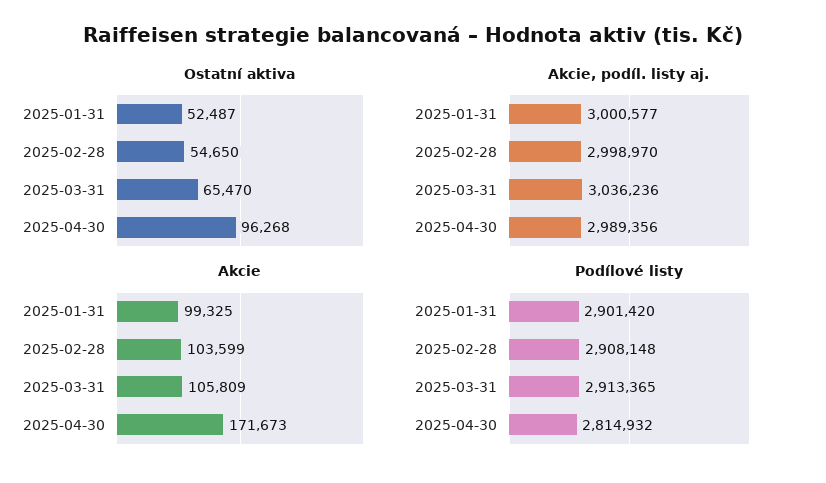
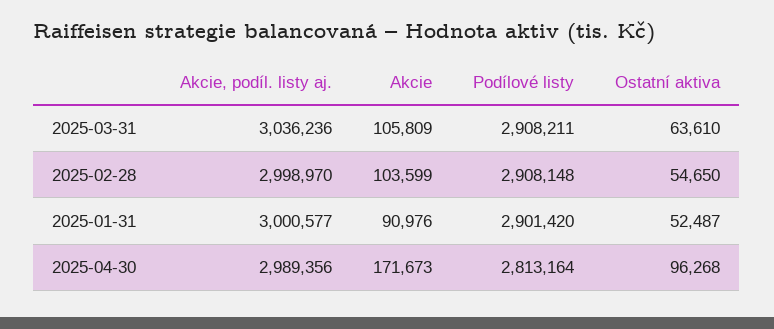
  {
    "Ostatní aktiva": {
      "2025-01-31": 52487,
      "2025-02-28": 54650,
-     "2025-03-31": 65470,
+     "2025-03-31": 63610,
      "2025-04-30": 96268
    },
    "Akcie, podíl. listy aj.": {
      "2025-01-31": 3000577,
      "2025-02-28": 2998970,
      "2025-03-31": 3036236,
      "2025-04-30": 2989356
    },
    "Akcie": {
-     "2025-01-31": 99325,
+     "2025-01-31": 90976,
      "2025-02-28": 103599,
      "2025-03-31": 105809,
      "2025-04-30": 171673
    },
    "Podílové listy": {
      "2025-01-31": 2901420,
      "2025-02-28": 2908148,
-     "2025-03-31": 2913365,
+     "2025-03-31": 2908211,
-     "2025-04-30": 2814932
+     "2025-04-30": 2813164
    }
  }

